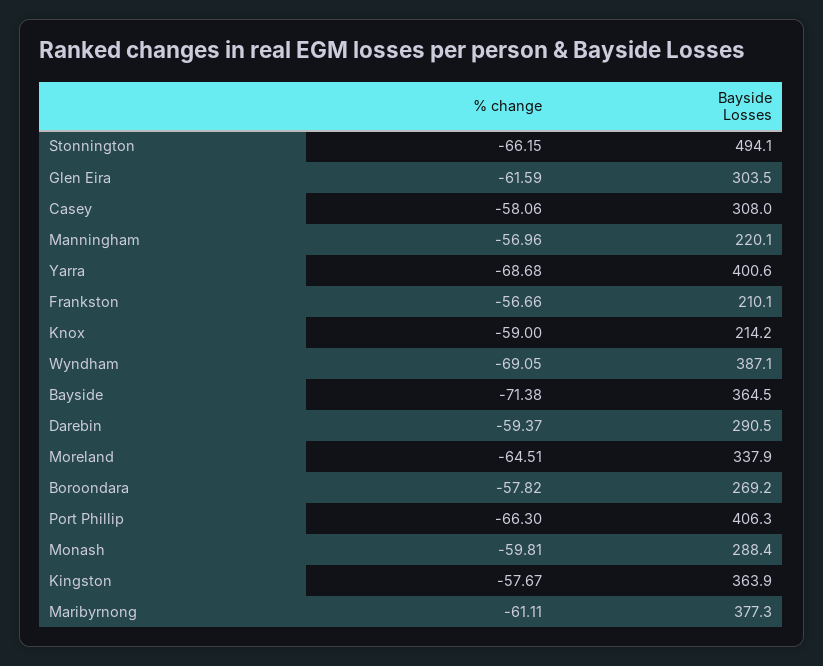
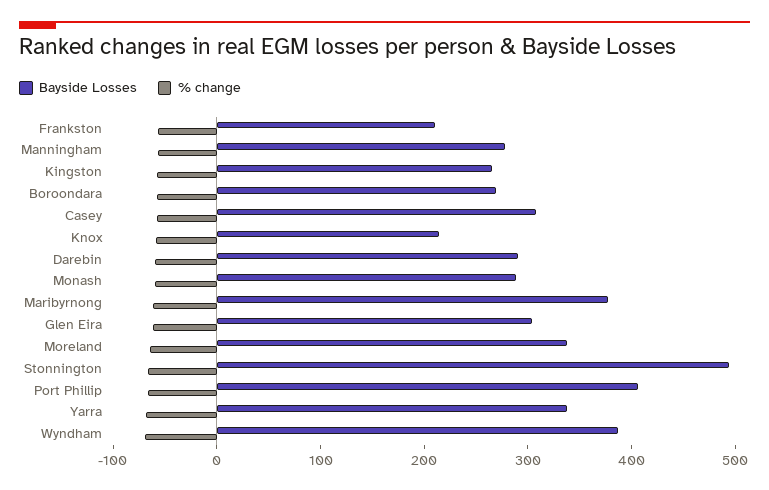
  {
    "% change": {
      "Stonnington": -66.15,
      "Glen Eira": -61.59,
      "Casey": -58.06,
      "Manningham": -56.96,
      "Yarra": -68.68,
      "Frankston": -56.66,
      "Knox": -59,
      "Wyndham": -69.05,
-     "Bayside": -71.38,
      "Darebin": -59.37,
      "Moreland": -64.51,
      "Boroondara": -57.82,
      "Port Phillip": -66.3,
      "Monash": -59.81,
      "Kingston": -57.67,
      "Maribyrnong": -61.11
    },
    "Bayside Losses": {
      "Stonnington": 494.1,
      "Glen Eira": 303.5,
      "Casey": 308,
-     "Manningham": 220.1,
+     "Manningham": 280,
-     "Yarra": 400.6,
+     "Yarra": 340,
      "Frankston": 210.1,
      "Knox": 214.2,
      "Wyndham": 387.1,
-     "Bayside": 364.5,
      "Darebin": 290.5,
      "Moreland": 337.9,
      "Boroondara": 269.2,
      "Port Phillip": 406.3,
      "Monash": 288.4,
-     "Kingston": 363.9,
+     "Kingston": 260,
      "Maribyrnong": 377.3
    }
  }

